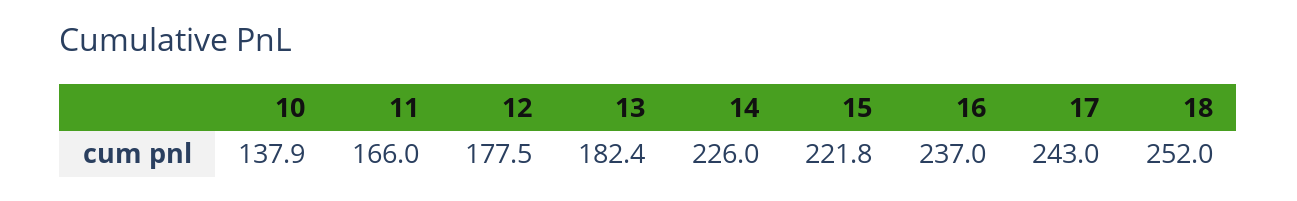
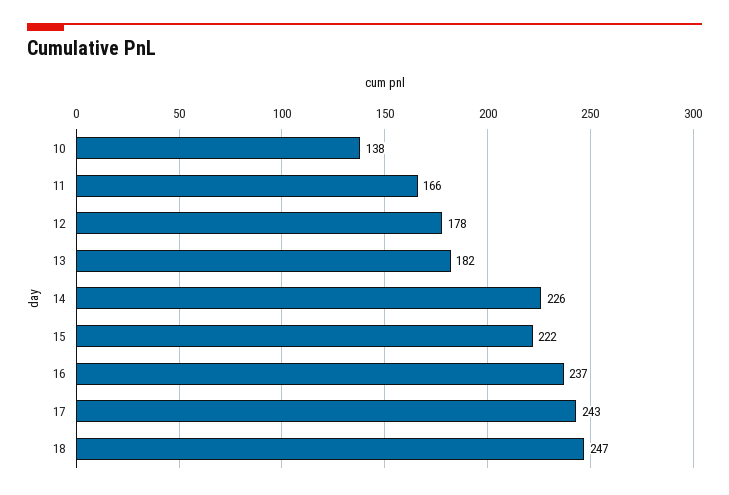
  {
    "10": 137.9,
    "11": 166,
    "12": 177.5,
    "13": 182.4,
    "14": 226,
    "15": 221.8,
    "16": 237,
    "17": 243,
-   "18": 252
+   "18": 247
  }

